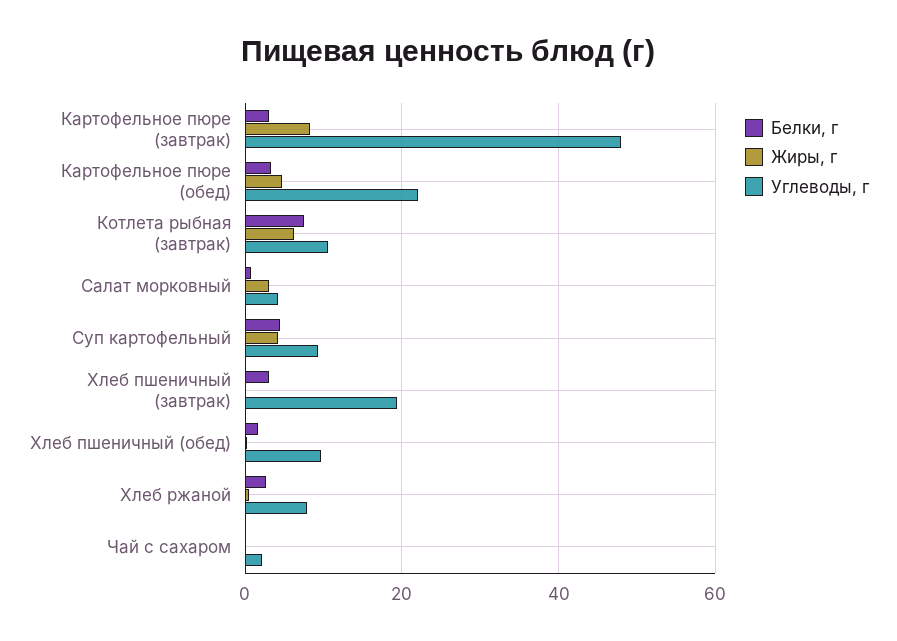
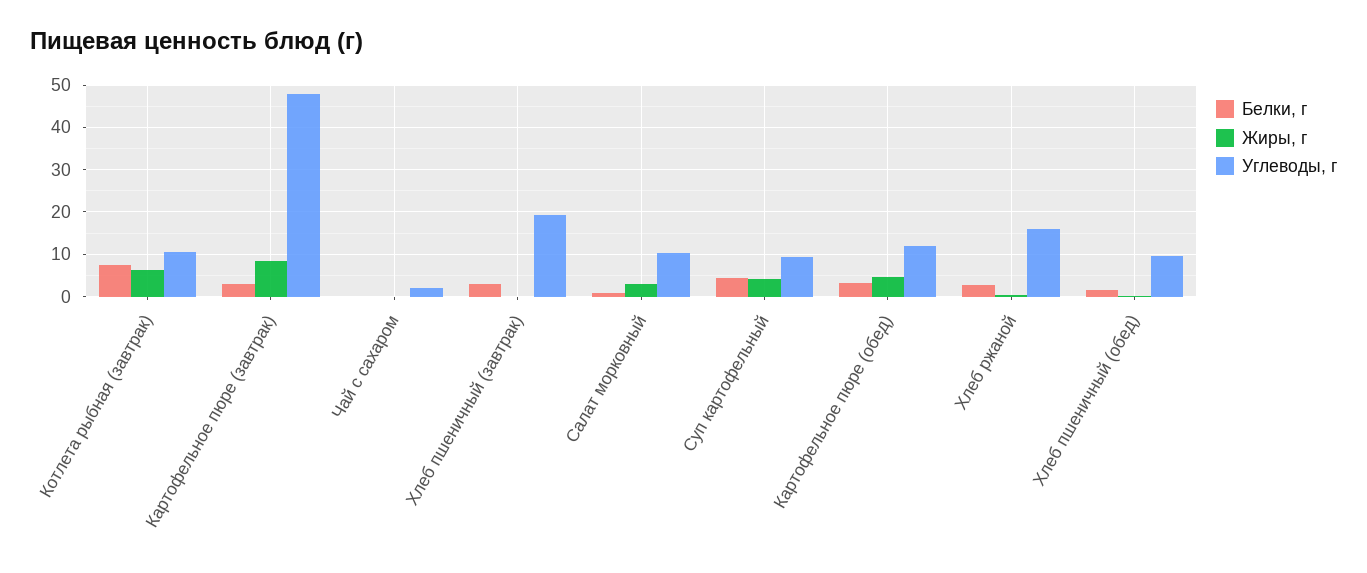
  {
    "Белки, г": {
      "Картофельное пюре (завтрак)": 4,
      "Картофельное пюре (обед)": 4,
      "Котлета рыбная (завтрак)": 8,
      "Салат морковный": 0,
      "Суп картофельный": 4,
      "Хлеб пшеничный (завтрак)": 4,
      "Хлеб пшеничный (обед)": 2,
      "Хлеб ржаной": 2,
      "Чай с сахаром": 0
    },
    "Жиры, г": {
      "Картофельное пюре (завтрак)": 8,
      "Картофельное пюре (обед)": 4,
      "Котлета рыбная (завтрак)": 6,
      "Салат морковный": 4,
      "Суп картофельный": 4,
      "Хлеб пшеничный (завтрак)": 0,
      "Хлеб пшеничный (обед)": 0,
      "Хлеб ржаной": 0,
      "Чай с сахаром": 0
    },
    "Углеводы, г": {
      "Картофельное пюре (завтрак)": 48,
-     "Картофельное пюре (обед)": 22,
+     "Картофельное пюре (обед)": 12,
      "Котлета рыбная (завтрак)": 10,
-     "Салат морковный": 4,
+     "Салат морковный": 10,
      "Суп картофельный": 10,
      "Хлеб пшеничный (завтрак)": 20,
      "Хлеб пшеничный (обед)": 10,
-     "Хлеб ржаной": 8,
+     "Хлеб ржаной": 16,
      "Чай с сахаром": 2
    }
  }

